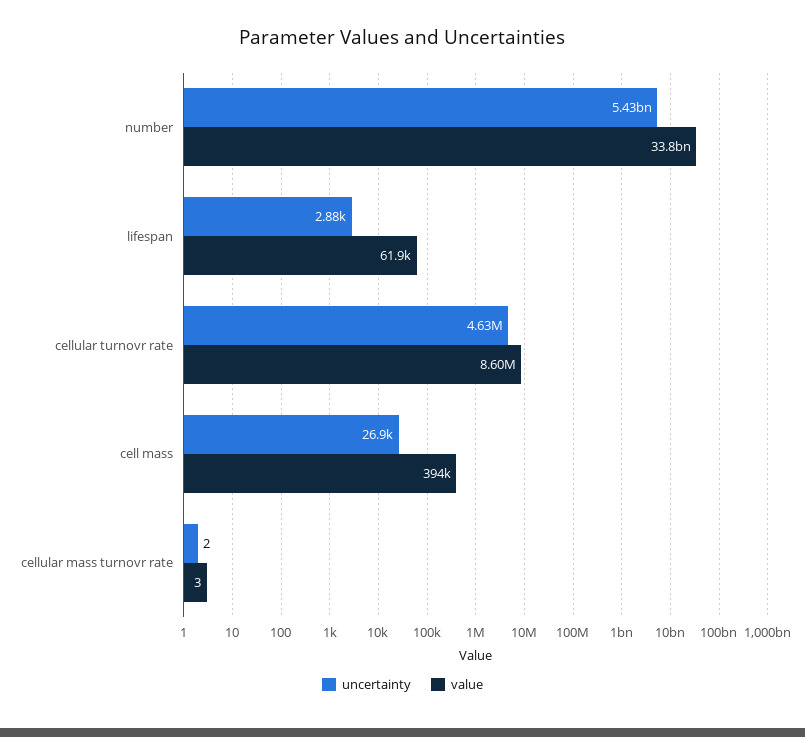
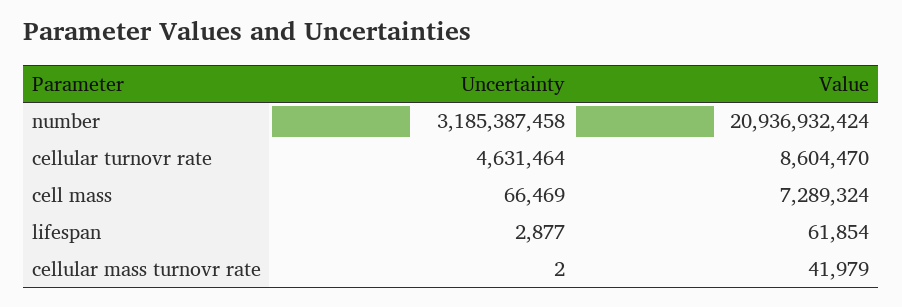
  {
    "uncertainty": {
-     "number": 5430000000,
+     "number": 3185387458,
      "lifespan": 2877,
      "cellular turnovr rate": 4631464,
-     "cell mass": 26900,
+     "cell mass": 66469,
      "cellular mass turnovr rate": 2
    },
    "value": {
-     "number": 33800000000,
+     "number": 20936932424,
      "lifespan": 61854,
      "cellular turnovr rate": 8604470,
-     "cell mass": 394000,
+     "cell mass": 7289324,
-     "cellular mass turnovr rate": 3
+     "cellular mass turnovr rate": 41979
    }
  }

